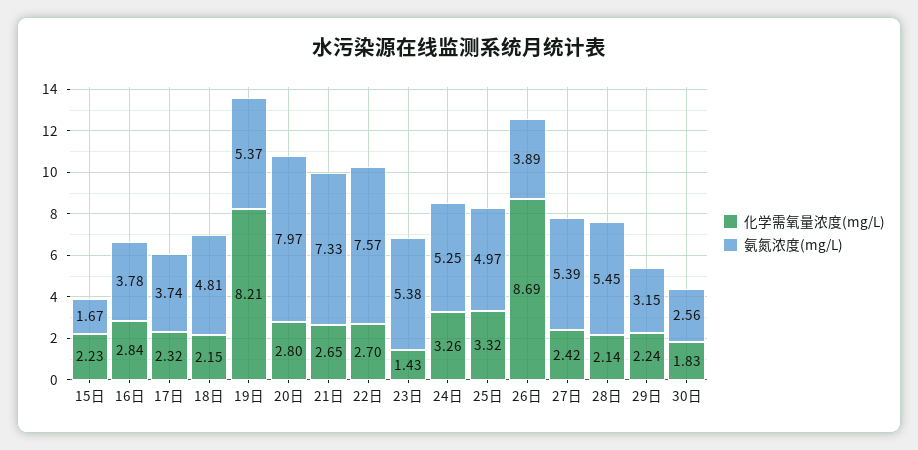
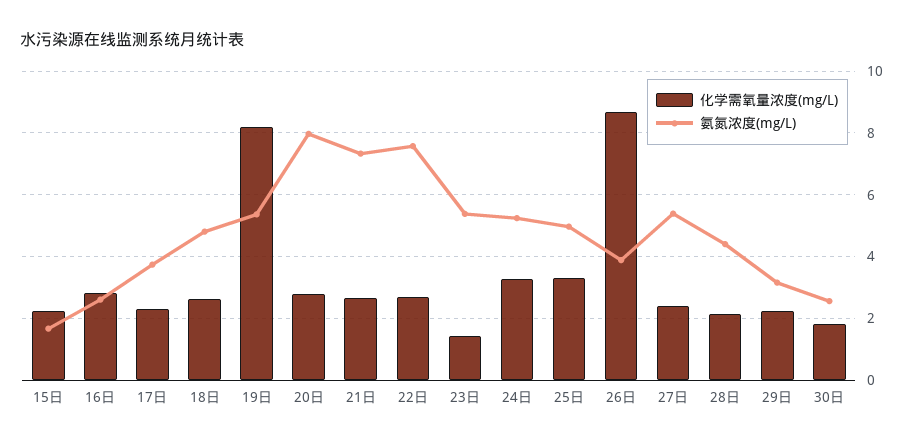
  {
    "化学需氧量浓度(mg/L)": {
      "15日": 2.23,
      "16日": 2.84,
      "17日": 2.32,
-     "18日": 2.15,
+     "18日": 2.6,
      "19日": 8.21,
      "20日": 2.8,
      "21日": 2.65,
      "22日": 2.7,
      "23日": 1.43,
      "24日": 3.26,
      "25日": 3.32,
      "26日": 8.69,
      "27日": 2.42,
      "28日": 2.14,
      "29日": 2.24,
      "30日": 1.83
    },
    "氨氮浓度(mg/L)": {
      "15日": 1.67,
-     "16日": 3.78,
+     "16日": 2.6,
      "17日": 3.74,
      "18日": 4.81,
      "19日": 5.37,
      "20日": 7.97,
      "21日": 7.33,
      "22日": 7.57,
      "23日": 5.38,
      "24日": 5.25,
      "25日": 4.97,
      "26日": 3.89,
      "27日": 5.39,
-     "28日": 5.45,
+     "28日": 4.4,
      "29日": 3.15,
      "30日": 2.56
    }
  }

